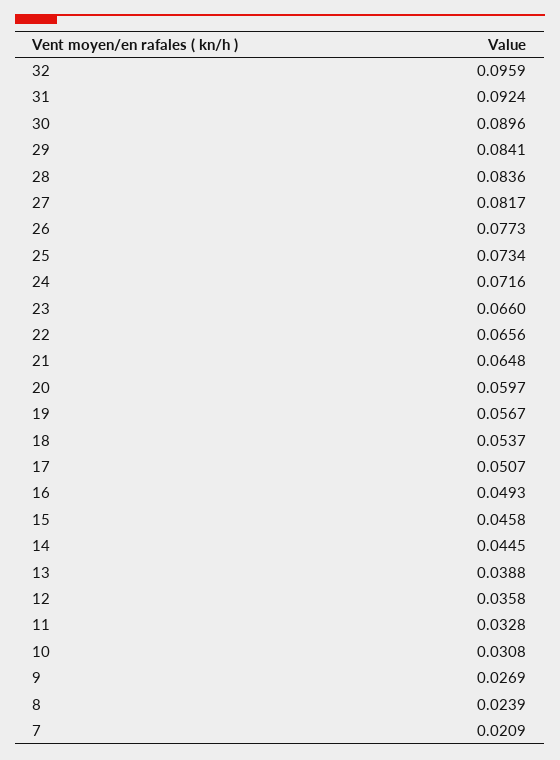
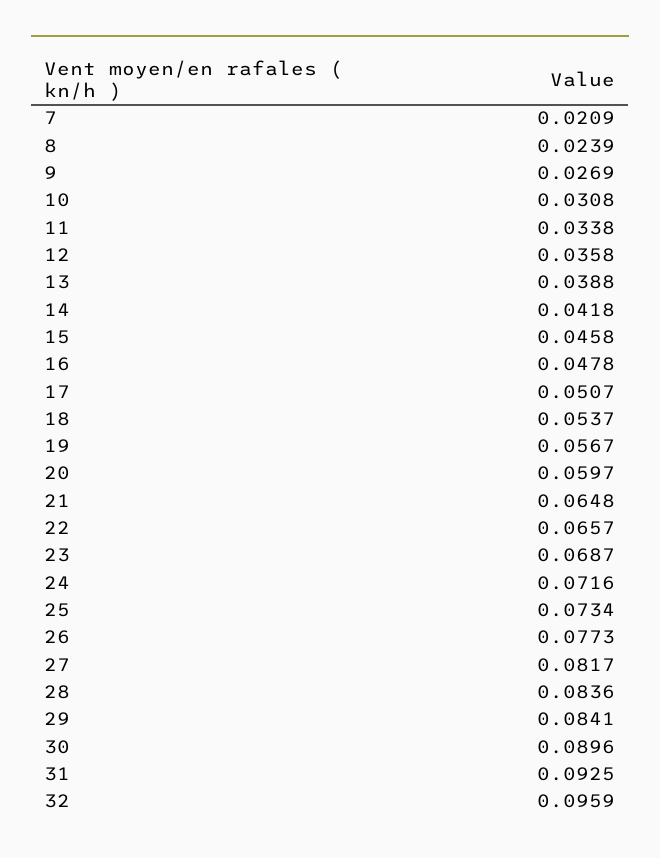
  {
    "32": 0.0959,
-   "31": 0.0924,
+   "31": 0.0925,
    "30": 0.0896,
    "29": 0.0841,
    "28": 0.0836,
    "27": 0.0817,
    "26": 0.0773,
    "25": 0.0734,
    "24": 0.0716,
-   "23": 0.066,
+   "23": 0.0687,
-   "22": 0.0656,
+   "22": 0.0657,
    "21": 0.0648,
    "20": 0.0597,
    "19": 0.0567,
    "18": 0.0537,
    "17": 0.0507,
-   "16": 0.0493,
+   "16": 0.0478,
    "15": 0.0458,
-   "14": 0.0445,
+   "14": 0.0418,
    "13": 0.0388,
    "12": 0.0358,
-   "11": 0.0328,
+   "11": 0.0338,
    "10": 0.0308,
    "9": 0.0269,
    "8": 0.0239,
    "7": 0.0209
  }

